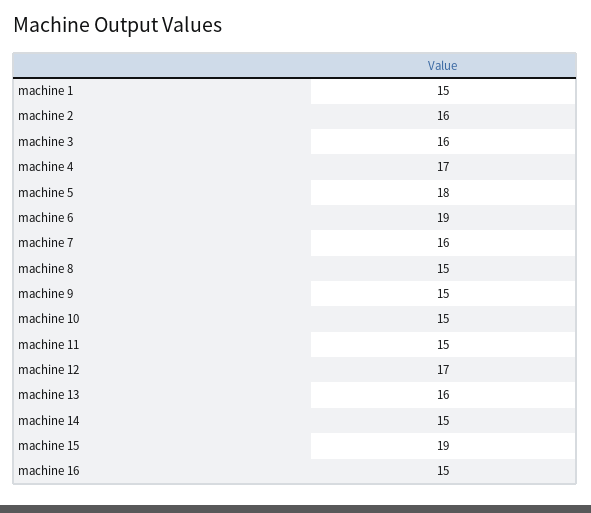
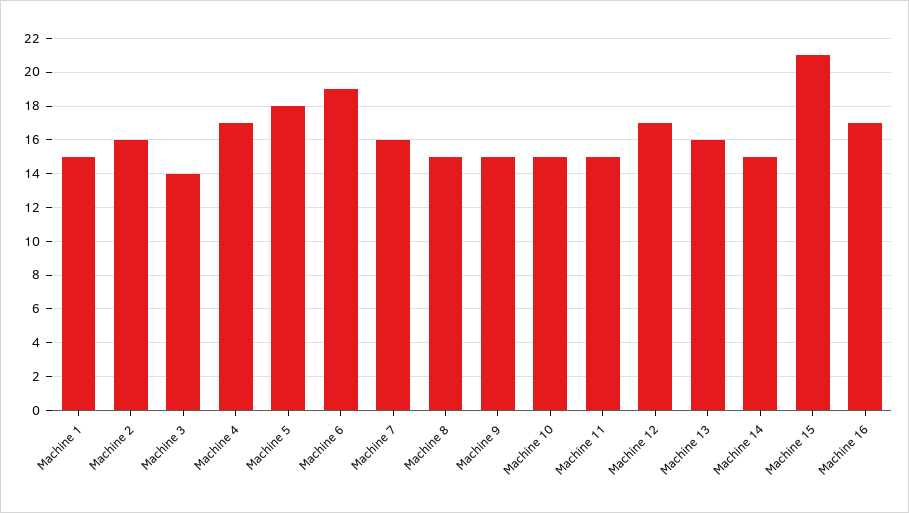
  {
    "machine 1": 15,
    "machine 2": 16,
-   "machine 3": 16,
+   "machine 3": 14,
    "machine 4": 17,
    "machine 5": 18,
    "machine 6": 19,
    "machine 7": 16,
    "machine 8": 15,
    "machine 9": 15,
    "machine 10": 15,
    "machine 11": 15,
    "machine 12": 17,
    "machine 13": 16,
    "machine 14": 15,
-   "machine 15": 19,
+   "machine 15": 21,
-   "machine 16": 15
+   "machine 16": 17
  }

